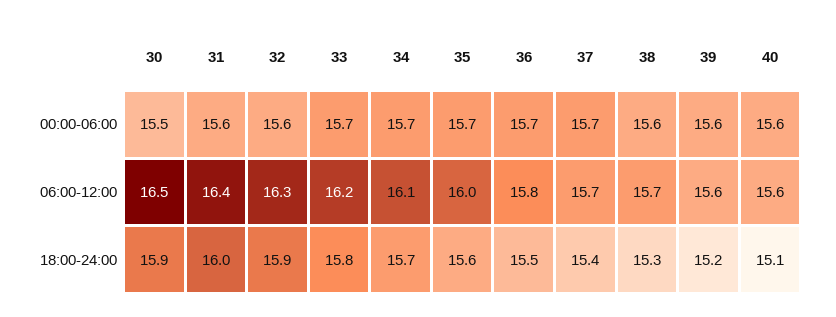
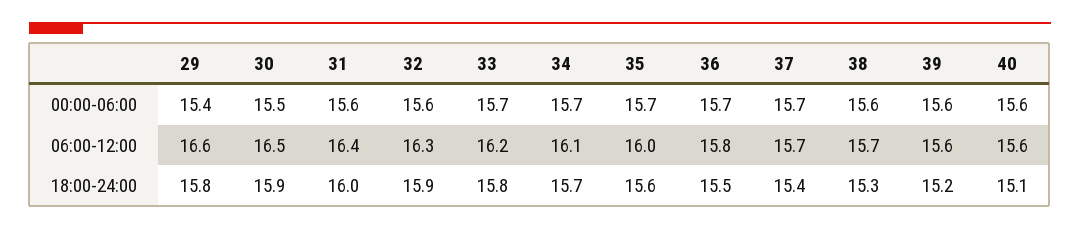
  {
    "30": {
      "00:00-06:00": 15.5,
      "06:00-12:00": 16.5,
      "18:00-24:00": 15.9
    },
    "31": {
      "00:00-06:00": 15.6,
      "06:00-12:00": 16.4,
      "18:00-24:00": 16
    },
    "32": {
      "00:00-06:00": 15.6,
      "06:00-12:00": 16.3,
      "18:00-24:00": 15.9
    },
    "33": {
      "00:00-06:00": 15.7,
      "06:00-12:00": 16.2,
      "18:00-24:00": 15.8
    },
    "34": {
      "00:00-06:00": 15.7,
      "06:00-12:00": 16.1,
      "18:00-24:00": 15.7
    },
    "35": {
      "00:00-06:00": 15.7,
      "06:00-12:00": 16,
      "18:00-24:00": 15.6
    },
    "36": {
      "00:00-06:00": 15.7,
      "06:00-12:00": 15.8,
      "18:00-24:00": 15.5
    },
    "37": {
      "00:00-06:00": 15.7,
      "06:00-12:00": 15.7,
      "18:00-24:00": 15.4
    },
    "38": {
      "00:00-06:00": 15.6,
      "06:00-12:00": 15.7,
      "18:00-24:00": 15.3
    },
    "39": {
      "00:00-06:00": 15.6,
      "06:00-12:00": 15.6,
      "18:00-24:00": 15.2
    },
    "40": {
      "00:00-06:00": 15.6,
      "06:00-12:00": 15.6,
      "18:00-24:00": 15.1
-   }
+   },
+   "29": {
+     "00:00-06:00": 15.4,
+     "06:00-12:00": 16.6,
+     "18:00-24:00": 15.8
+   }
  }

